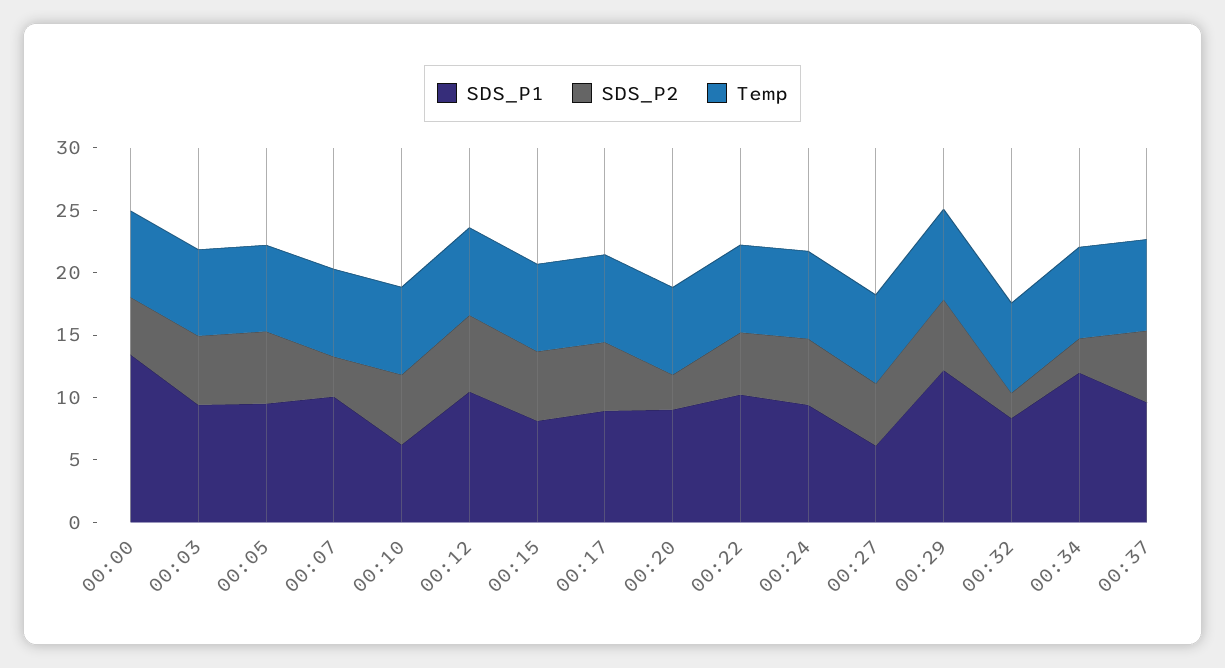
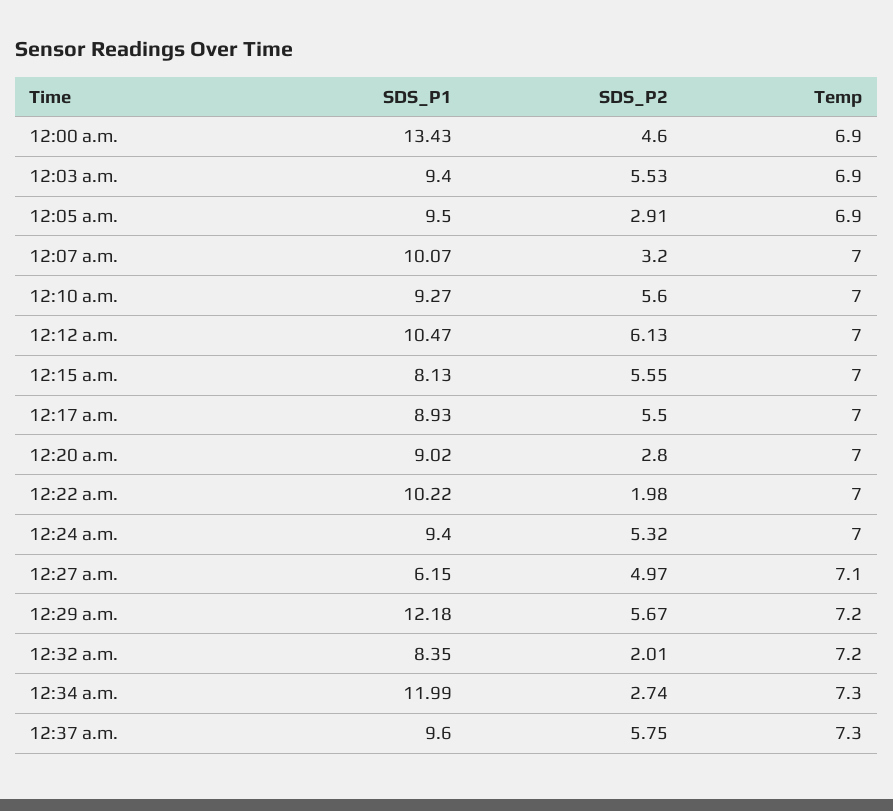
  {
    "SDS_P1": {
      "00:00": 13.43,
      "00:03": 9.4,
      "00:05": 9.5,
      "00:07": 10.07,
-     "00:10": 6,
+     "00:10": 9.27,
      "00:12": 10.47,
      "00:15": 8.13,
      "00:17": 8.93,
      "00:20": 9.02,
      "00:22": 10.22,
      "00:24": 9.4,
      "00:27": 6.15,
      "00:29": 12.18,
      "00:32": 8.35,
      "00:34": 11.99,
      "00:37": 9.6
    },
    "SDS_P2": {
      "00:00": 4.6,
      "00:03": 5.53,
-     "00:05": 6,
+     "00:05": 2.91,
      "00:07": 3.2,
      "00:10": 5.6,
      "00:12": 6.13,
      "00:15": 5.55,
      "00:17": 5.5,
      "00:20": 2.8,
-     "00:22": 5,
+     "00:22": 1.98,
      "00:24": 5.32,
      "00:27": 4.97,
      "00:29": 5.67,
      "00:32": 2.01,
      "00:34": 2.74,
      "00:37": 5.75
    },
    "Temp": {
      "00:00": 6.9,
      "00:03": 6.9,
      "00:05": 6.9,
      "00:07": 7,
      "00:10": 7,
      "00:12": 7,
      "00:15": 7,
      "00:17": 7,
      "00:20": 7,
      "00:22": 7,
      "00:24": 7,
      "00:27": 7.1,
      "00:29": 7.2,
      "00:32": 7.2,
      "00:34": 7.3,
      "00:37": 7.3
    }
  }

